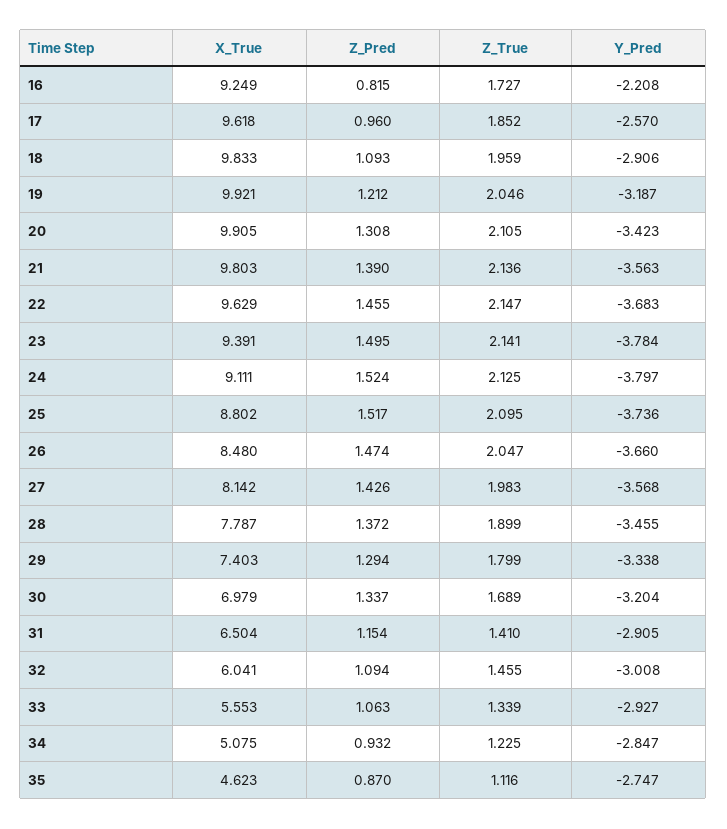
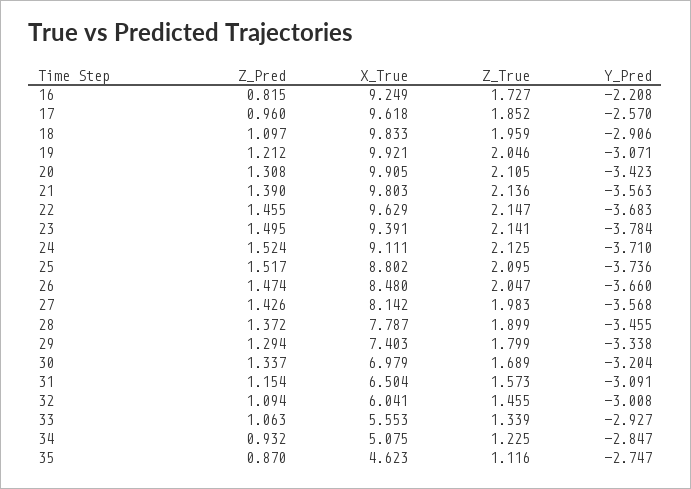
  {
    "X_True": {
      "16": 9.249,
      "17": 9.618,
      "18": 9.833,
      "19": 9.921,
      "20": 9.905,
      "21": 9.803,
      "22": 9.629,
      "23": 9.391,
      "24": 9.111,
      "25": 8.802,
      "26": 8.48,
      "27": 8.142,
      "28": 7.787,
      "29": 7.403,
      "30": 6.979,
      "31": 6.504,
      "32": 6.041,
      "33": 5.553,
      "34": 5.075,
      "35": 4.623
    },
    "Z_Pred": {
      "16": 0.815,
      "17": 0.96,
-     "18": 1.093,
+     "18": 1.097,
      "19": 1.212,
      "20": 1.308,
      "21": 1.39,
      "22": 1.455,
      "23": 1.495,
      "24": 1.524,
      "25": 1.517,
      "26": 1.474,
      "27": 1.426,
      "28": 1.372,
      "29": 1.294,
      "30": 1.337,
      "31": 1.154,
      "32": 1.094,
      "33": 1.063,
      "34": 0.932,
      "35": 0.87
    },
    "Z_True": {
      "16": 1.727,
      "17": 1.852,
      "18": 1.959,
      "19": 2.046,
      "20": 2.105,
      "21": 2.136,
      "22": 2.147,
      "23": 2.141,
      "24": 2.125,
      "25": 2.095,
      "26": 2.047,
      "27": 1.983,
      "28": 1.899,
      "29": 1.799,
      "30": 1.689,
-     "31": 1.41,
+     "31": 1.573,
      "32": 1.455,
      "33": 1.339,
      "34": 1.225,
      "35": 1.116
    },
    "Y_Pred": {
      "16": -2.208,
      "17": -2.57,
      "18": -2.906,
-     "19": -3.187,
+     "19": -3.071,
      "20": -3.423,
      "21": -3.563,
      "22": -3.683,
      "23": -3.784,
-     "24": -3.797,
+     "24": -3.71,
      "25": -3.736,
      "26": -3.66,
      "27": -3.568,
      "28": -3.455,
      "29": -3.338,
      "30": -3.204,
-     "31": -2.905,
+     "31": -3.091,
      "32": -3.008,
      "33": -2.927,
      "34": -2.847,
      "35": -2.747
    }
  }

